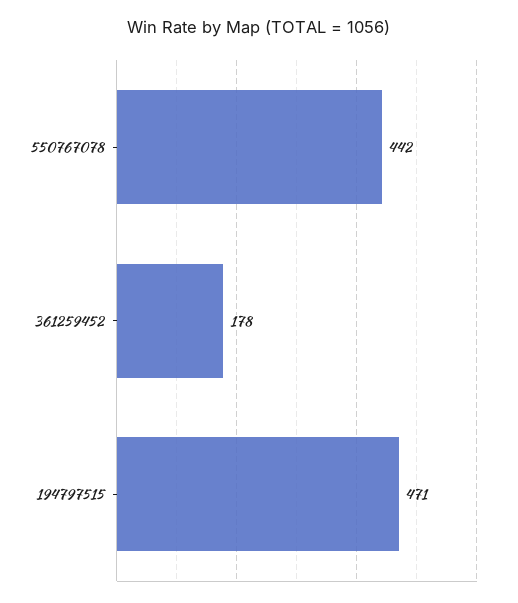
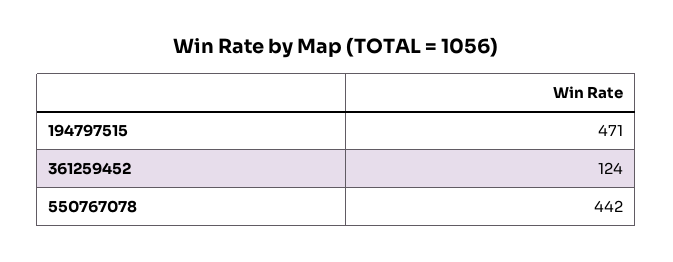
  {
    "550767078": 442,
-   "361259452": 178,
+   "361259452": 124,
    "194797515": 471
  }

